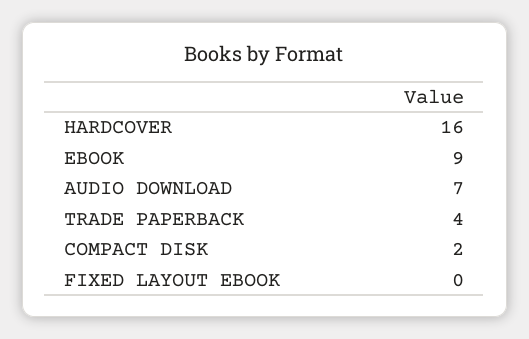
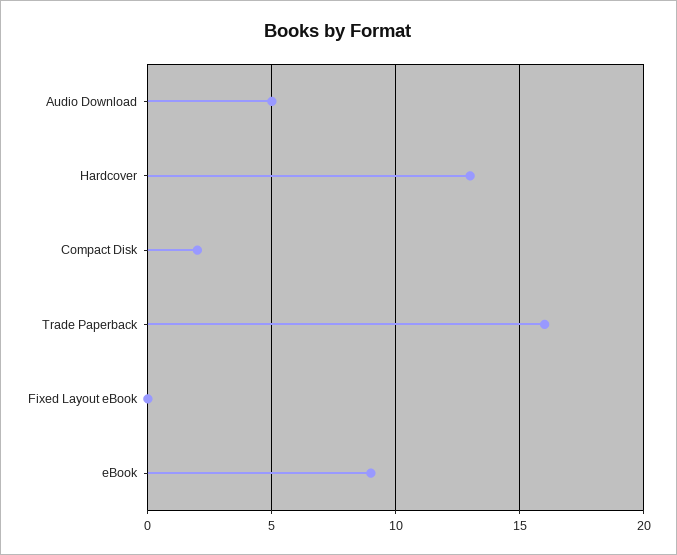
  {
-   "HARDCOVER": 16,
+   "HARDCOVER": 13,
    "EBOOK": 9,
-   "AUDIO DOWNLOAD": 7,
+   "AUDIO DOWNLOAD": 5,
-   "TRADE PAPERBACK": 4,
+   "TRADE PAPERBACK": 16,
    "COMPACT DISK": 2,
    "FIXED LAYOUT EBOOK": 0
  }

